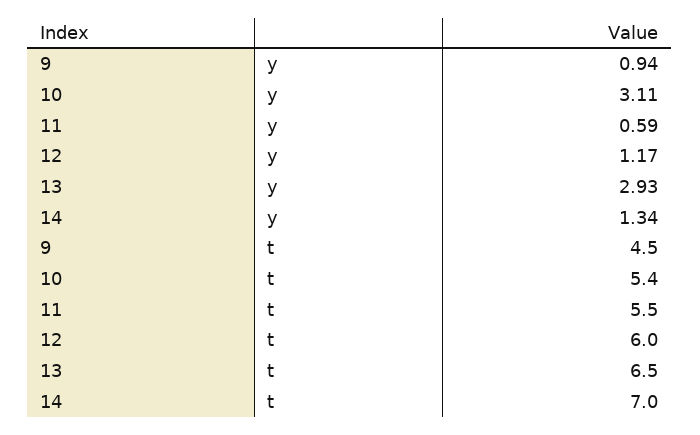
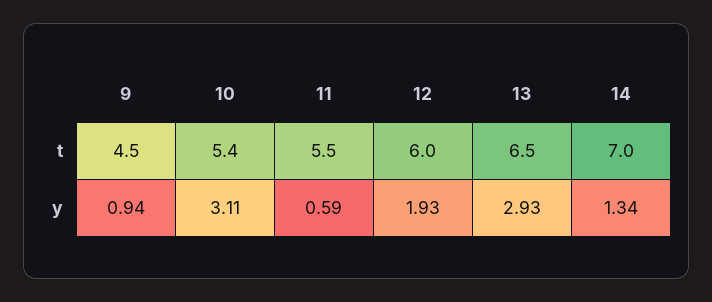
  {
    "9": {
      "y": 0.94,
      "t": 4.5
    },
    "10": {
      "y": 3.11,
      "t": 5.4
    },
    "11": {
      "y": 0.59,
      "t": 5.5
    },
    "12": {
-     "y": 1.17,
+     "y": 1.93,
      "t": 6
    },
    "13": {
      "y": 2.93,
      "t": 6.5
    },
    "14": {
      "y": 1.34,
      "t": 7
    }
  }

